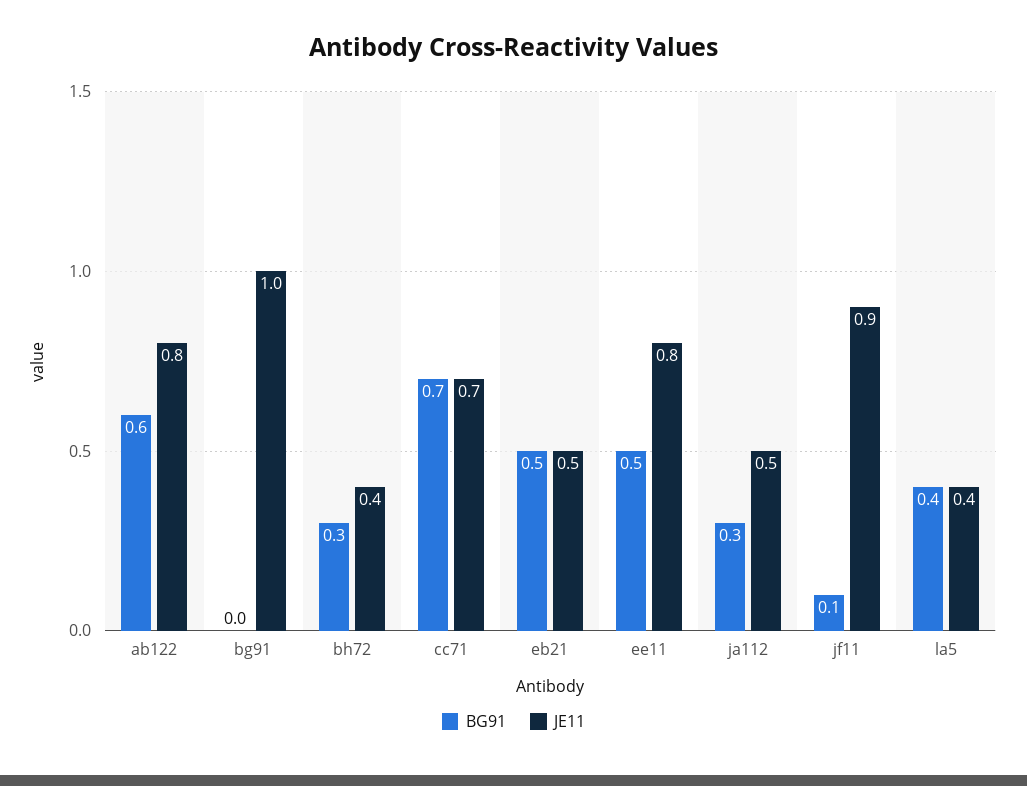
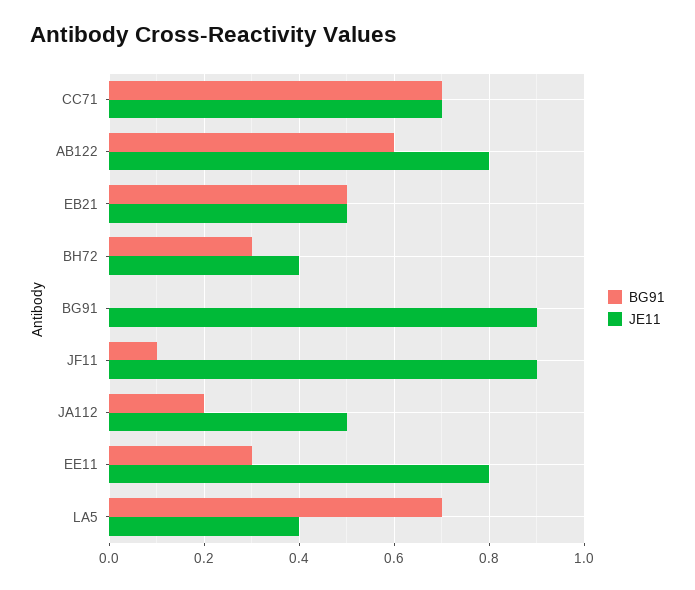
  {
    "BG91": {
      "ab122": 0.6,
      "bg91": 0,
      "bh72": 0.3,
      "cc71": 0.7,
      "eb21": 0.5,
-     "ee11": 0.5,
+     "ee11": 0.3,
-     "ja112": 0.3,
+     "ja112": 0.2,
      "jf11": 0.1,
-     "la5": 0.4
+     "la5": 0.7
    },
    "JE11": {
      "ab122": 0.8,
-     "bg91": 1,
+     "bg91": 0.9,
      "bh72": 0.4,
      "cc71": 0.7,
      "eb21": 0.5,
      "ee11": 0.8,
      "ja112": 0.5,
      "jf11": 0.9,
      "la5": 0.4
    }
  }

